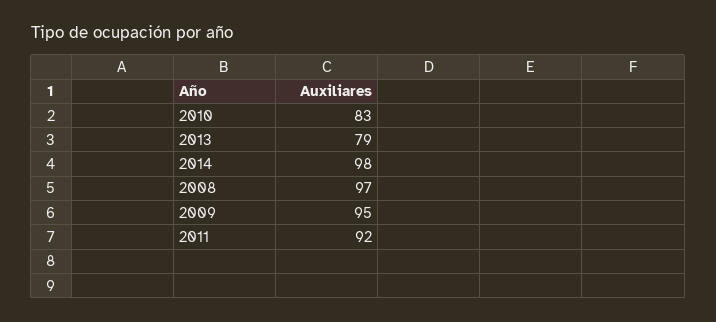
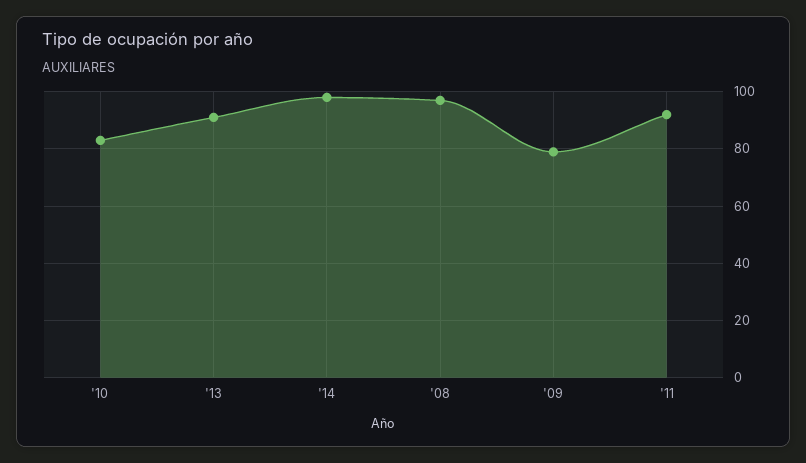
  {
    "2010": 83,
-   "2013": 79,
+   "2013": 90,
    "2014": 98,
    "2008": 97,
-   "2009": 95,
+   "2009": 80,
    "2011": 92
  }

